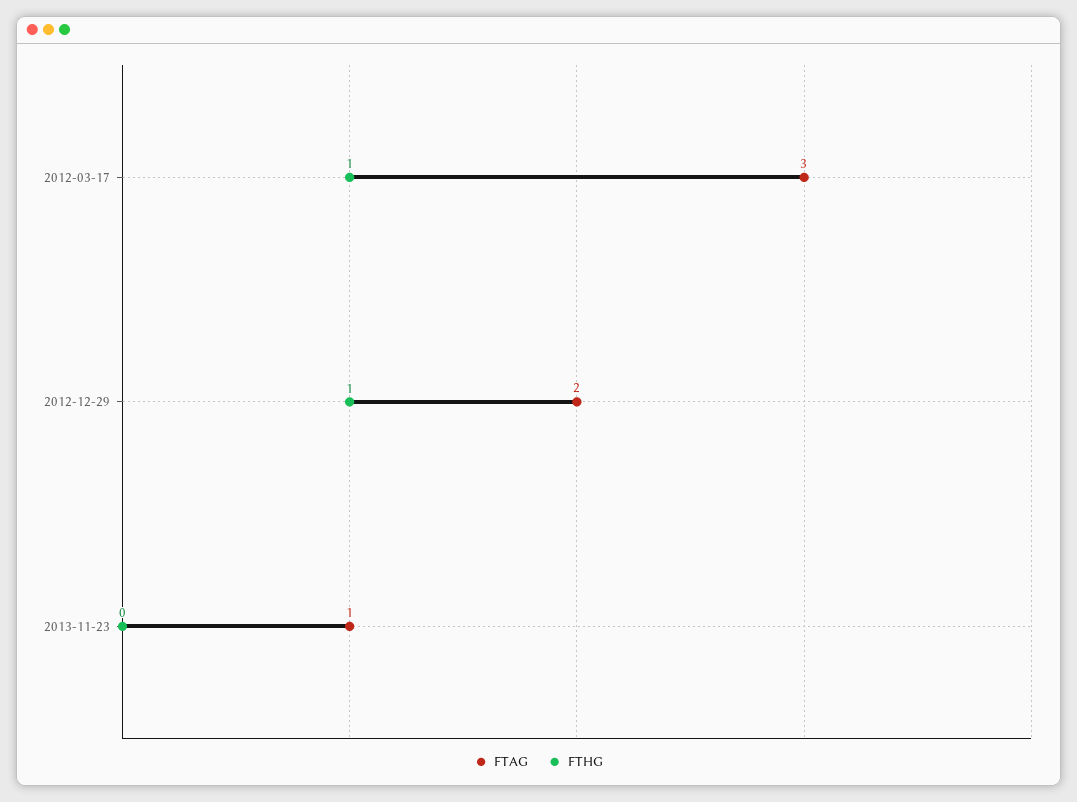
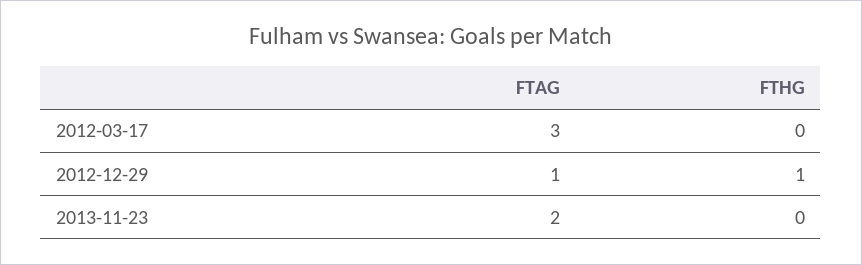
  {
    "FTAG": {
      "2012-03-17": 3,
-     "2012-12-29": 2,
+     "2012-12-29": 1,
-     "2013-11-23": 1
+     "2013-11-23": 2
    },
    "FTHG": {
-     "2012-03-17": 1,
+     "2012-03-17": 0,
      "2012-12-29": 1,
      "2013-11-23": 0
    }
  }

